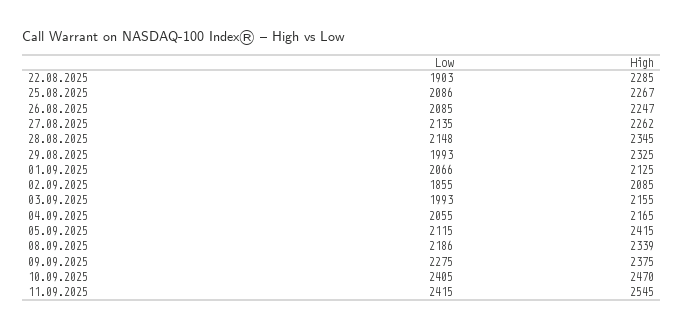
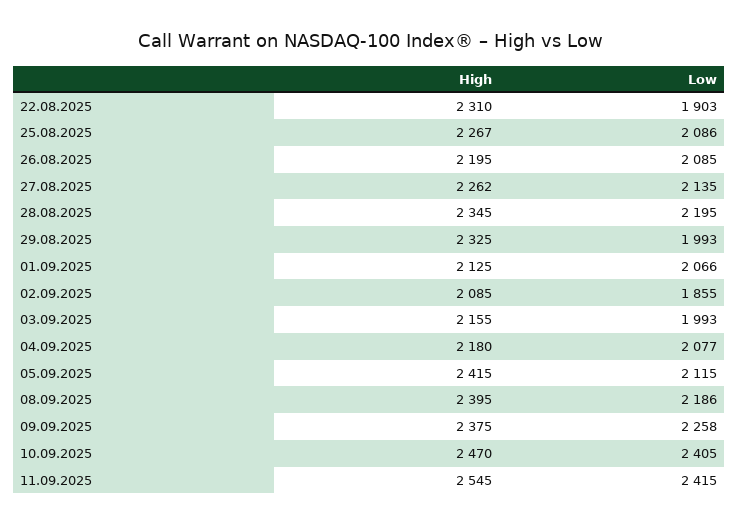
  {
    "Low": {
      "22.08.2025": 1903,
      "25.08.2025": 2086,
      "26.08.2025": 2085,
      "27.08.2025": 2135,
-     "28.08.2025": 2148,
+     "28.08.2025": 2195,
      "29.08.2025": 1993,
      "01.09.2025": 2066,
      "02.09.2025": 1855,
      "03.09.2025": 1993,
-     "04.09.2025": 2055,
+     "04.09.2025": 2077,
      "05.09.2025": 2115,
      "08.09.2025": 2186,
-     "09.09.2025": 2275,
+     "09.09.2025": 2258,
      "10.09.2025": 2405,
      "11.09.2025": 2415
    },
    "High": {
-     "22.08.2025": 2285,
+     "22.08.2025": 2310,
      "25.08.2025": 2267,
-     "26.08.2025": 2247,
+     "26.08.2025": 2195,
      "27.08.2025": 2262,
      "28.08.2025": 2345,
      "29.08.2025": 2325,
      "01.09.2025": 2125,
      "02.09.2025": 2085,
      "03.09.2025": 2155,
-     "04.09.2025": 2165,
+     "04.09.2025": 2180,
      "05.09.2025": 2415,
-     "08.09.2025": 2339,
+     "08.09.2025": 2395,
      "09.09.2025": 2375,
      "10.09.2025": 2470,
      "11.09.2025": 2545
    }
  }

